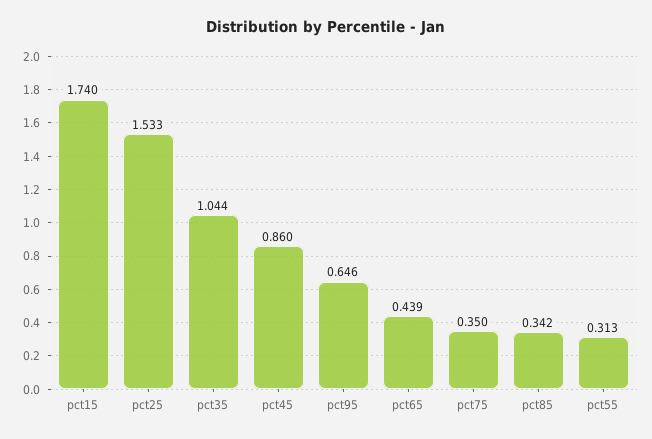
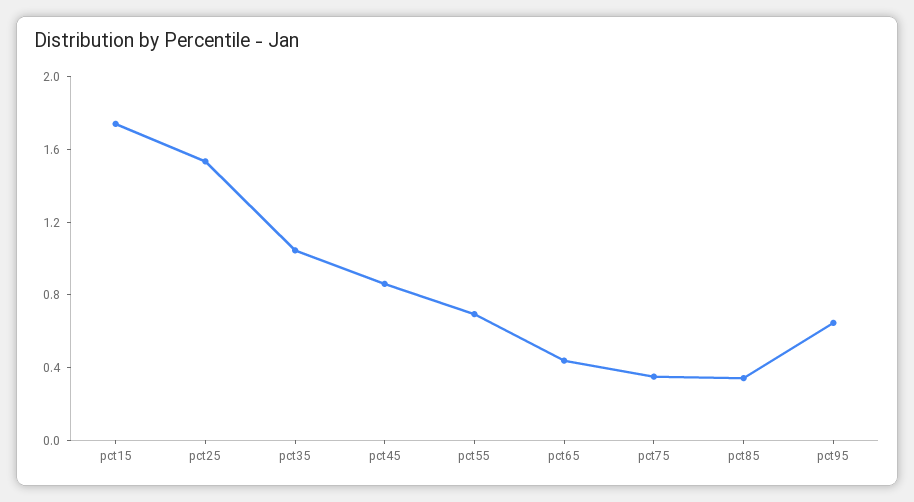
  {
    "pct15": 1.74,
    "pct25": 1.533,
    "pct35": 1.044,
    "pct45": 0.86,
    "pct95": 0.646,
    "pct65": 0.439,
    "pct75": 0.35,
    "pct85": 0.342,
-   "pct55": 0.313
+   "pct55": 0.7
  }

